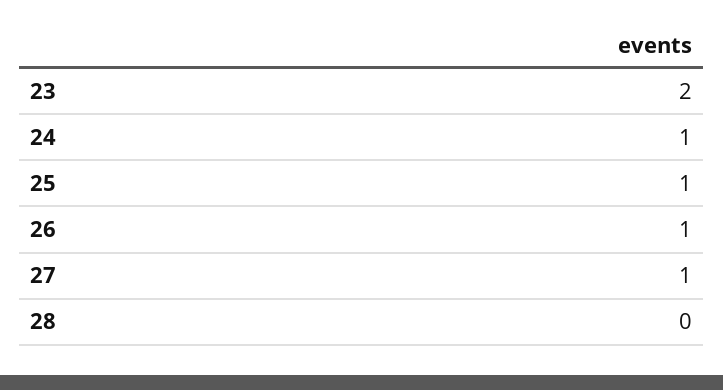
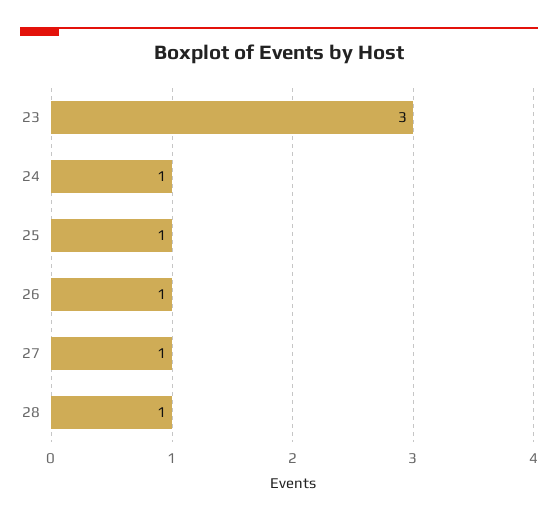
  {
-   "23": 2,
+   "23": 3,
    "24": 1,
    "25": 1,
    "26": 1,
    "27": 1,
-   "28": 0
+   "28": 1
  }

